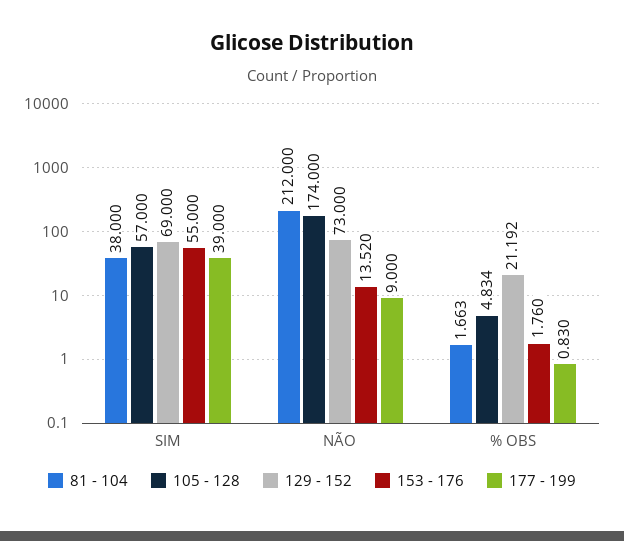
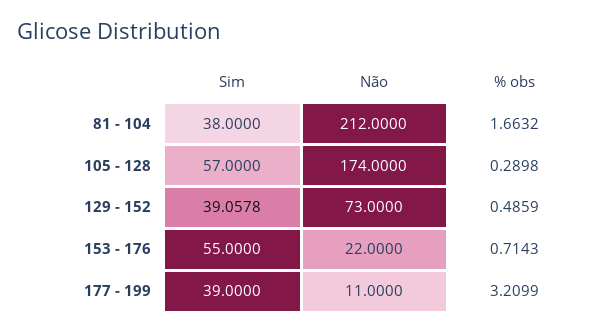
  {
    "81 - 104": {
      "SIM": 38,
      "NÃO": 212,
      "% OBS": 1.6632
    },
    "105 - 128": {
      "SIM": 57,
      "NÃO": 174,
-     "% OBS": 4.834
+     "% OBS": 0.2898
    },
    "129 - 152": {
-     "SIM": 69,
+     "SIM": 39.0578,
      "NÃO": 73,
-     "% OBS": 21.192
+     "% OBS": 0.4859
    },
    "153 - 176": {
      "SIM": 55,
-     "NÃO": 13.52,
+     "NÃO": 22,
-     "% OBS": 1.76
+     "% OBS": 0.7143
    },
    "177 - 199": {
      "SIM": 39,
-     "NÃO": 9,
+     "NÃO": 11,
-     "% OBS": 0.83
+     "% OBS": 3.2099
    }
  }

